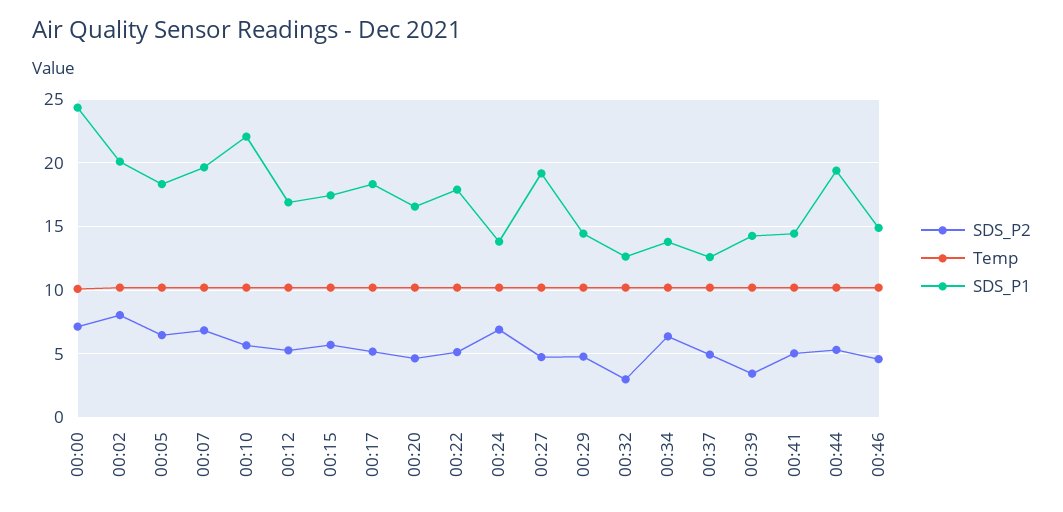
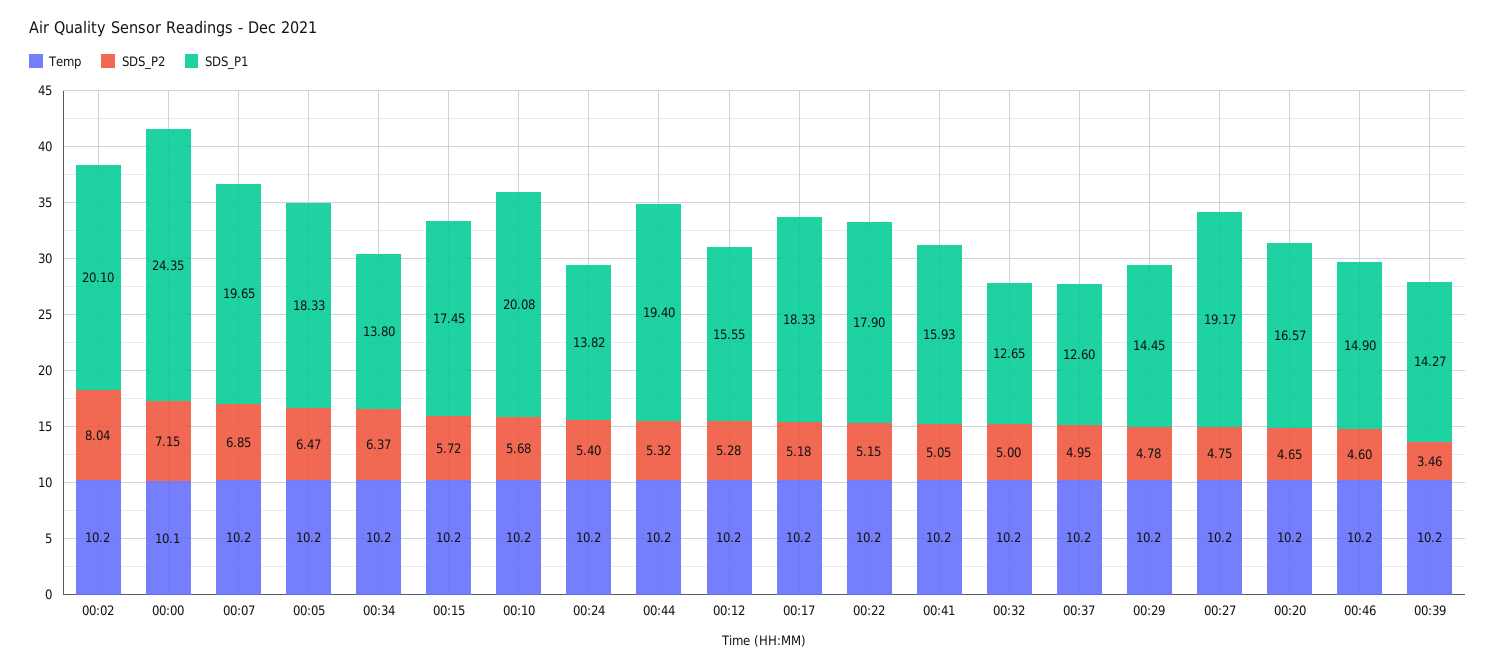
  {
    "SDS_P2": {
      "00:00": 7.15,
      "00:02": 8.04,
      "00:05": 6.47,
      "00:07": 6.85,
      "00:10": 5.68,
      "00:12": 5.28,
      "00:15": 5.72,
      "00:17": 5.18,
      "00:20": 4.65,
      "00:22": 5.15,
-     "00:24": 7,
+     "00:24": 5.4,
      "00:27": 4.75,
      "00:29": 4.78,
-     "00:32": 3,
+     "00:32": 5,
      "00:34": 6.37,
      "00:37": 4.95,
      "00:39": 3.46,
      "00:41": 5.05,
      "00:44": 5.32,
      "00:46": 4.6
    },
    "Temp": {
      "00:00": 10.1,
      "00:02": 10.2,
      "00:05": 10.2,
      "00:07": 10.2,
      "00:10": 10.2,
      "00:12": 10.2,
      "00:15": 10.2,
      "00:17": 10.2,
      "00:20": 10.2,
      "00:22": 10.2,
      "00:24": 10.2,
      "00:27": 10.2,
      "00:29": 10.2,
      "00:32": 10.2,
      "00:34": 10.2,
      "00:37": 10.2,
      "00:39": 10.2,
      "00:41": 10.2,
      "00:44": 10.2,
      "00:46": 10.2
    },
    "SDS_P1": {
      "00:00": 24.35,
      "00:02": 20.1,
      "00:05": 18.33,
      "00:07": 19.65,
-     "00:10": 22,
+     "00:10": 20.08,
-     "00:12": 17,
+     "00:12": 15.55,
      "00:15": 17.45,
      "00:17": 18.33,
      "00:20": 16.57,
      "00:22": 17.9,
      "00:24": 13.82,
      "00:27": 19.17,
      "00:29": 14.45,
      "00:32": 12.65,
      "00:34": 13.8,
      "00:37": 12.6,
      "00:39": 14.27,
-     "00:41": 14.5,
+     "00:41": 15.93,
      "00:44": 19.4,
      "00:46": 14.9
    }
  }

